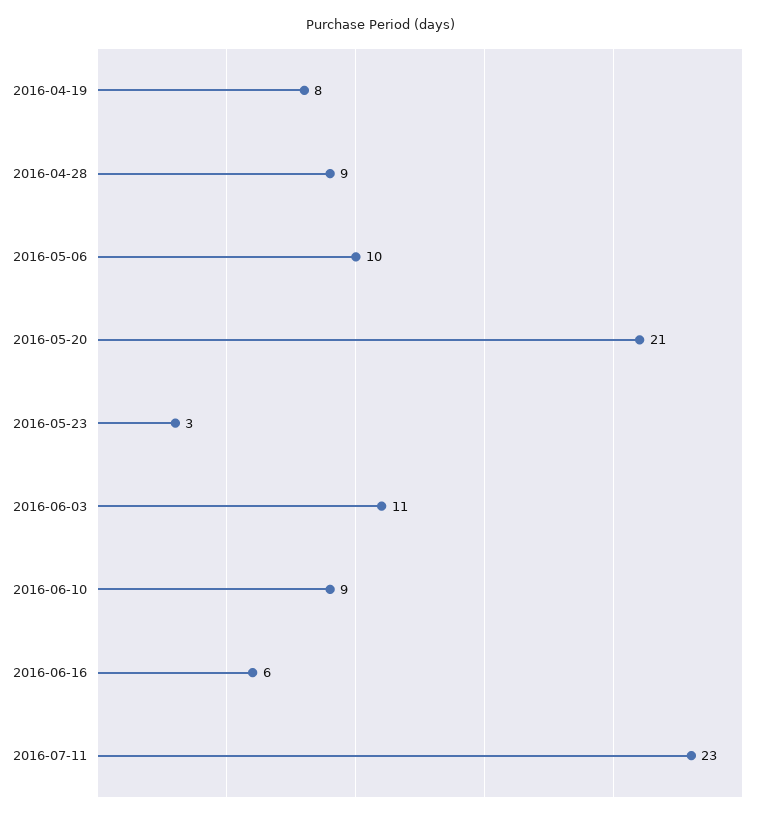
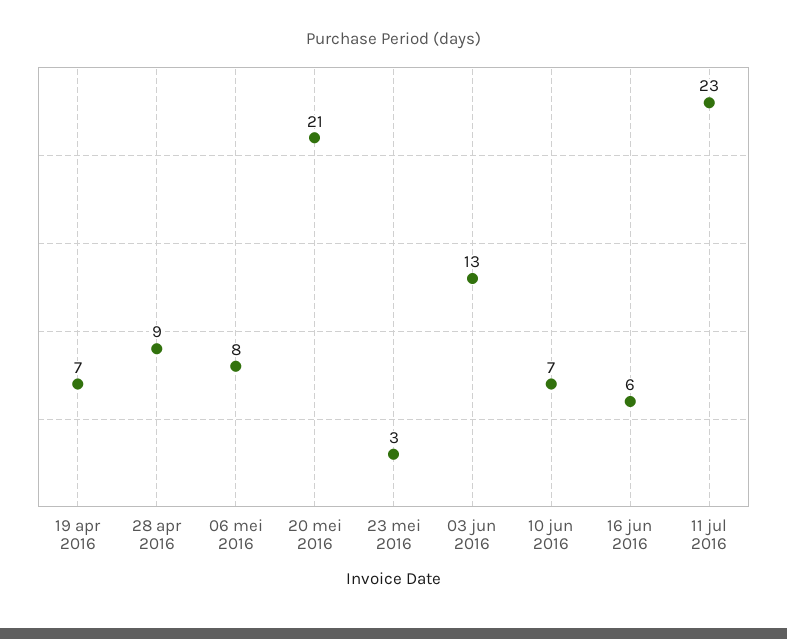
  {
-   "2016-04-19": 8,
+   "2016-04-19": 7,
    "2016-04-28": 9,
-   "2016-05-06": 10,
+   "2016-05-06": 8,
    "2016-05-20": 21,
    "2016-05-23": 3,
-   "2016-06-03": 11,
+   "2016-06-03": 13,
-   "2016-06-10": 9,
+   "2016-06-10": 7,
    "2016-06-16": 6,
    "2016-07-11": 23
  }

